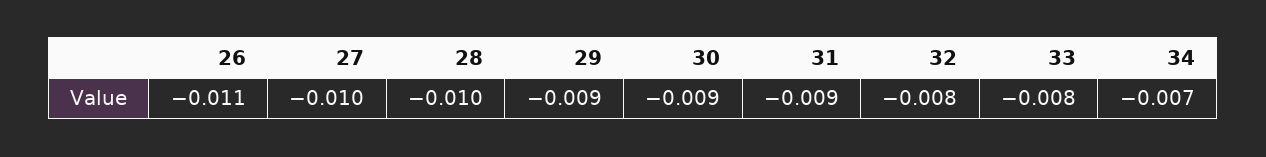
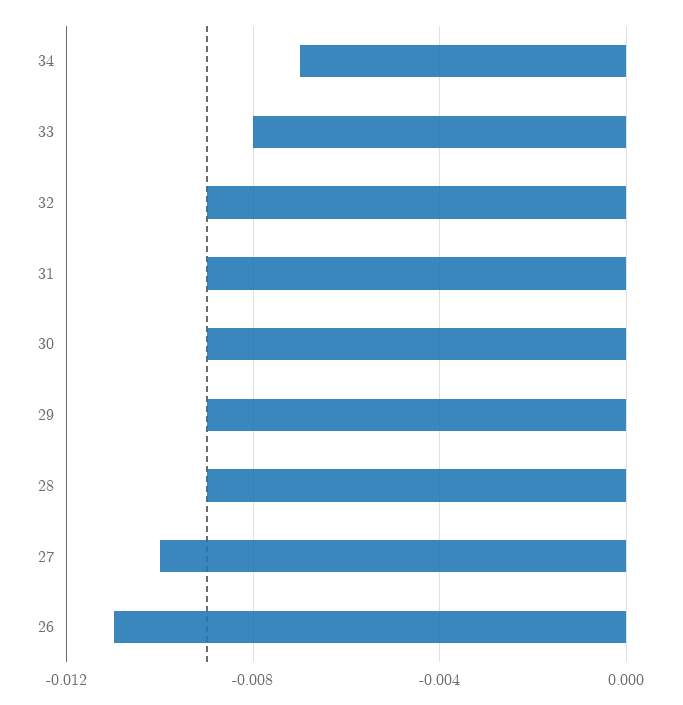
  {
    "26": -0.011,
    "27": -0.01,
-   "28": -0.01,
+   "28": -0.009,
    "29": -0.009,
    "30": -0.009,
    "31": -0.009,
-   "32": -0.008,
+   "32": -0.009,
    "33": -0.008,
    "34": -0.007
  }

